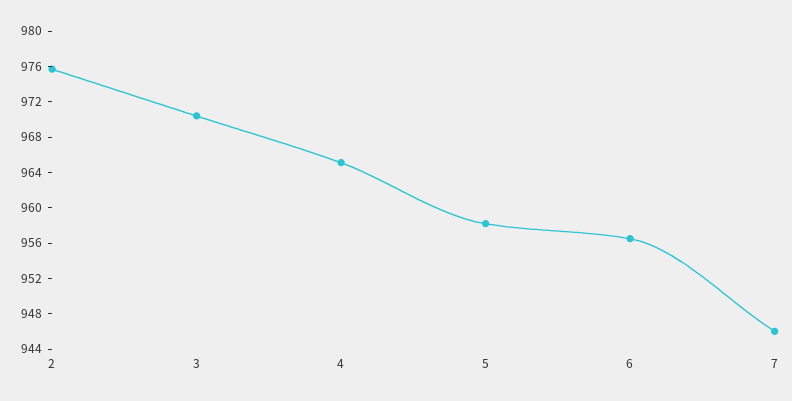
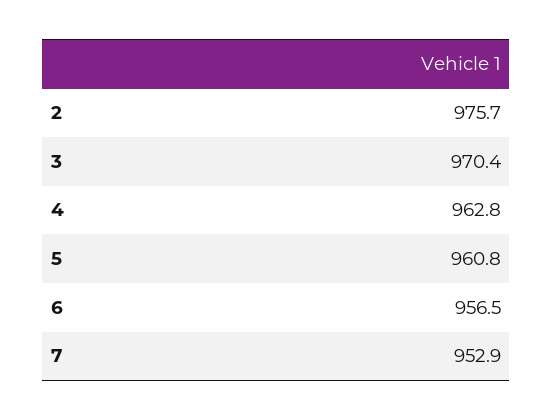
  {
    "2": 975.7,
    "3": 970.4,
-   "4": 965,
+   "4": 962.8,
-   "5": 958,
+   "5": 960.8,
    "6": 956.5,
-   "7": 946
+   "7": 952.9
  }

